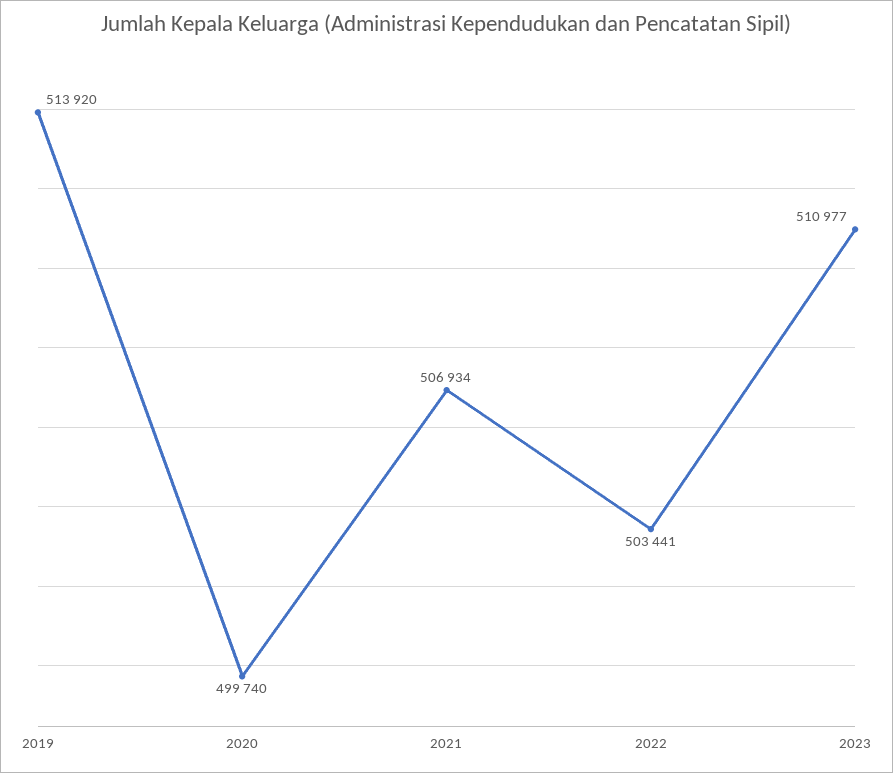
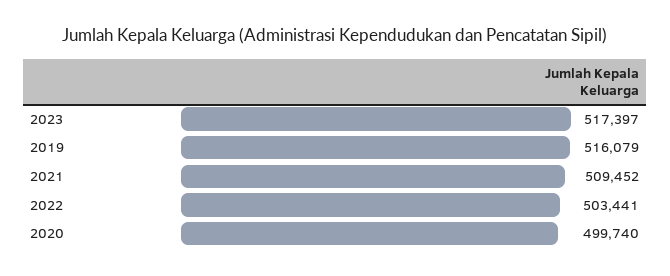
  {
-   "2019": 513920,
+   "2019": 516079,
    "2020": 499740,
-   "2021": 506934,
+   "2021": 509452,
    "2022": 503441,
-   "2023": 510977
+   "2023": 517397
  }

